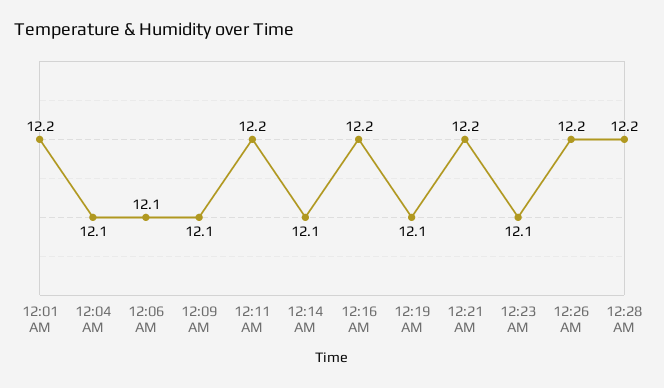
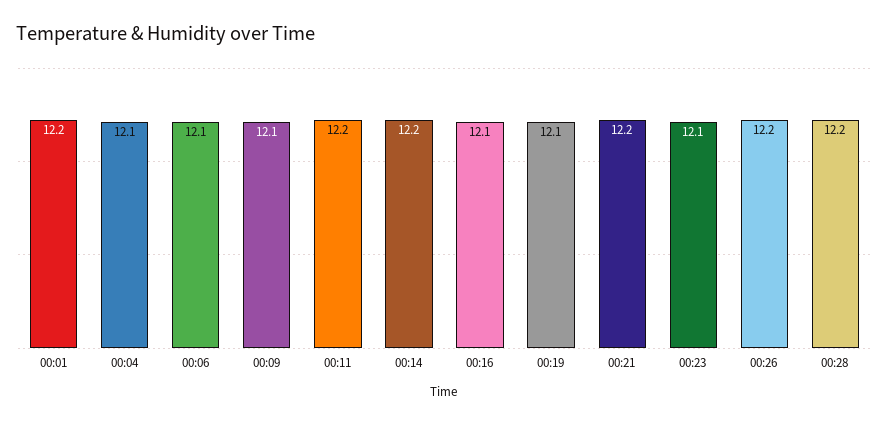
  {
    "12:01 AM": 12.2,
    "12:04 AM": 12.1,
    "12:06 AM": 12.1,
    "12:09 AM": 12.1,
    "12:11 AM": 12.2,
-   "12:14 AM": 12.1,
+   "12:14 AM": 12.2,
-   "12:16 AM": 12.2,
+   "12:16 AM": 12.1,
    "12:19 AM": 12.1,
    "12:21 AM": 12.2,
    "12:23 AM": 12.1,
    "12:26 AM": 12.2,
    "12:28 AM": 12.2
  }

